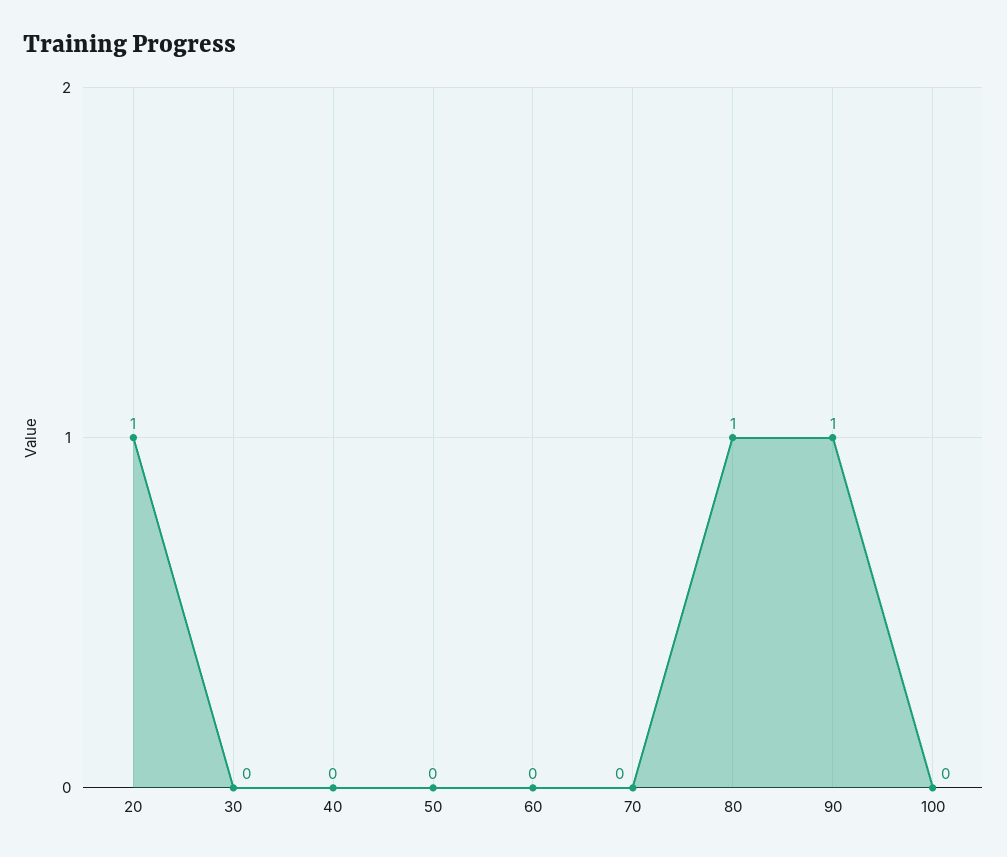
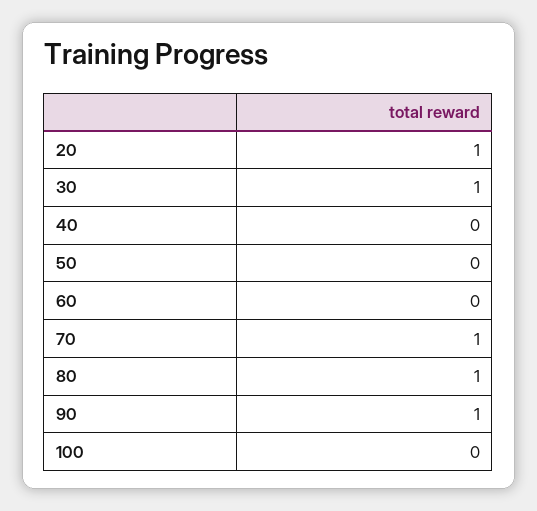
  {
    "20": 1,
-   "30": 0,
+   "30": 1,
    "40": 0,
    "50": 0,
    "60": 0,
-   "70": 0,
+   "70": 1,
    "80": 1,
    "90": 1,
    "100": 0
  }

